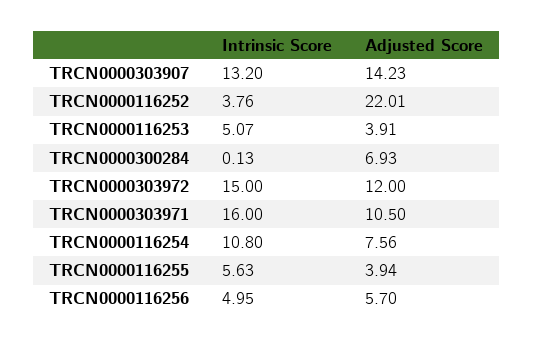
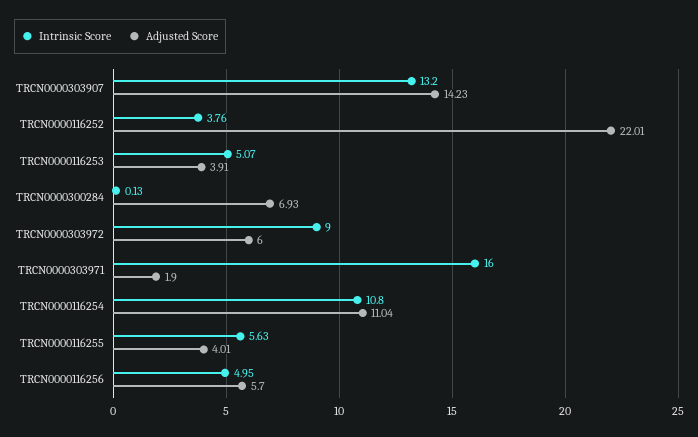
  {
    "Intrinsic Score": {
      "TRCN0000303907": 13.2,
      "TRCN0000116252": 3.76,
      "TRCN0000116253": 5.07,
      "TRCN0000300284": 0.13,
-     "TRCN0000303972": 15,
+     "TRCN0000303972": 9,
      "TRCN0000303971": 16,
      "TRCN0000116254": 10.8,
      "TRCN0000116255": 5.63,
      "TRCN0000116256": 4.95
    },
    "Adjusted Score": {
      "TRCN0000303907": 14.23,
      "TRCN0000116252": 22.01,
      "TRCN0000116253": 3.91,
      "TRCN0000300284": 6.93,
-     "TRCN0000303972": 12,
+     "TRCN0000303972": 6,
-     "TRCN0000303971": 10.5,
+     "TRCN0000303971": 1.9,
-     "TRCN0000116254": 7.56,
+     "TRCN0000116254": 11.04,
-     "TRCN0000116255": 3.94,
+     "TRCN0000116255": 4.01,
      "TRCN0000116256": 5.7
    }
  }

